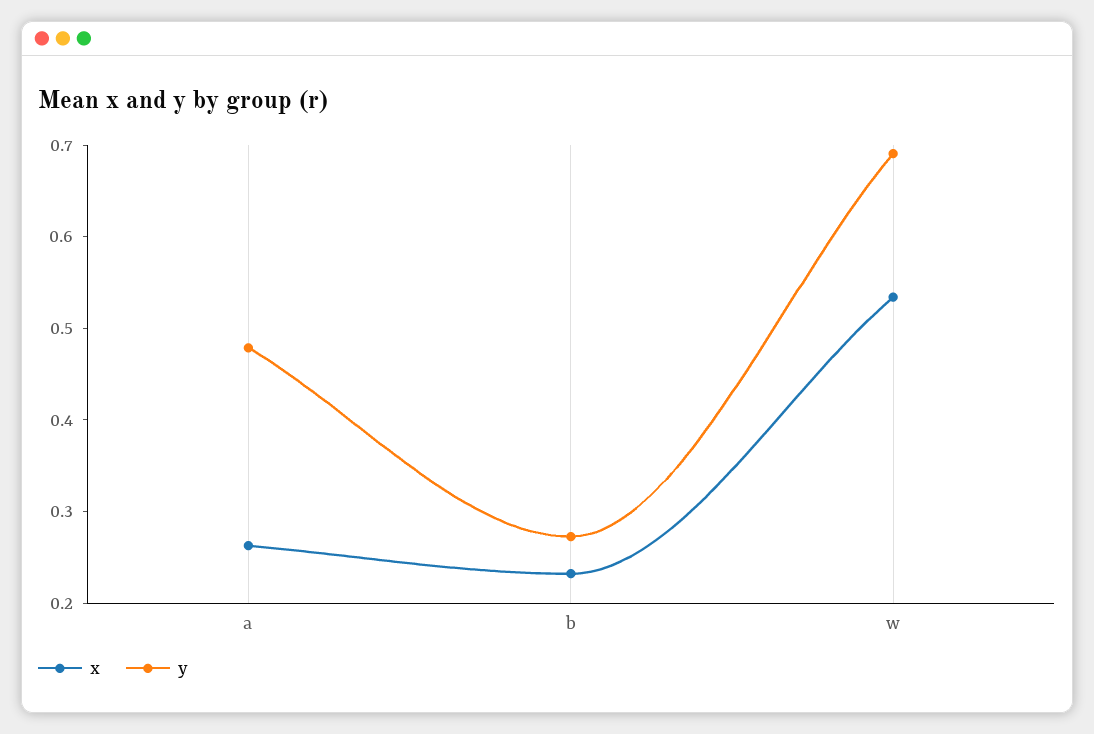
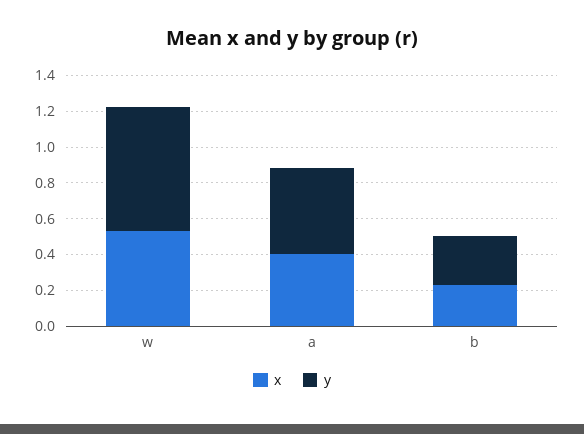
  {
    "x": {
-     "a": 0.26,
+     "a": 0.4,
      "b": 0.24,
      "w": 0.54
    },
    "y": {
      "a": 0.48,
      "b": 0.28,
      "w": 0.7
    }
  }

